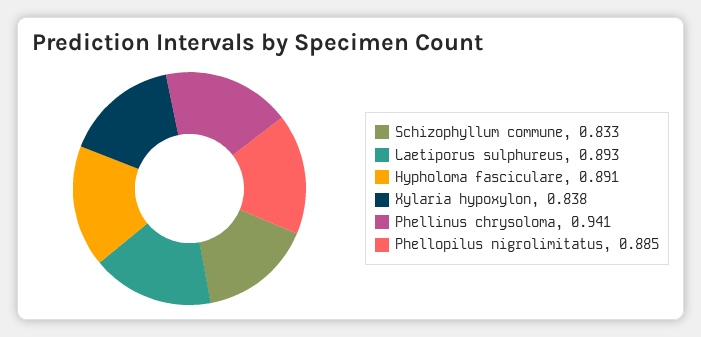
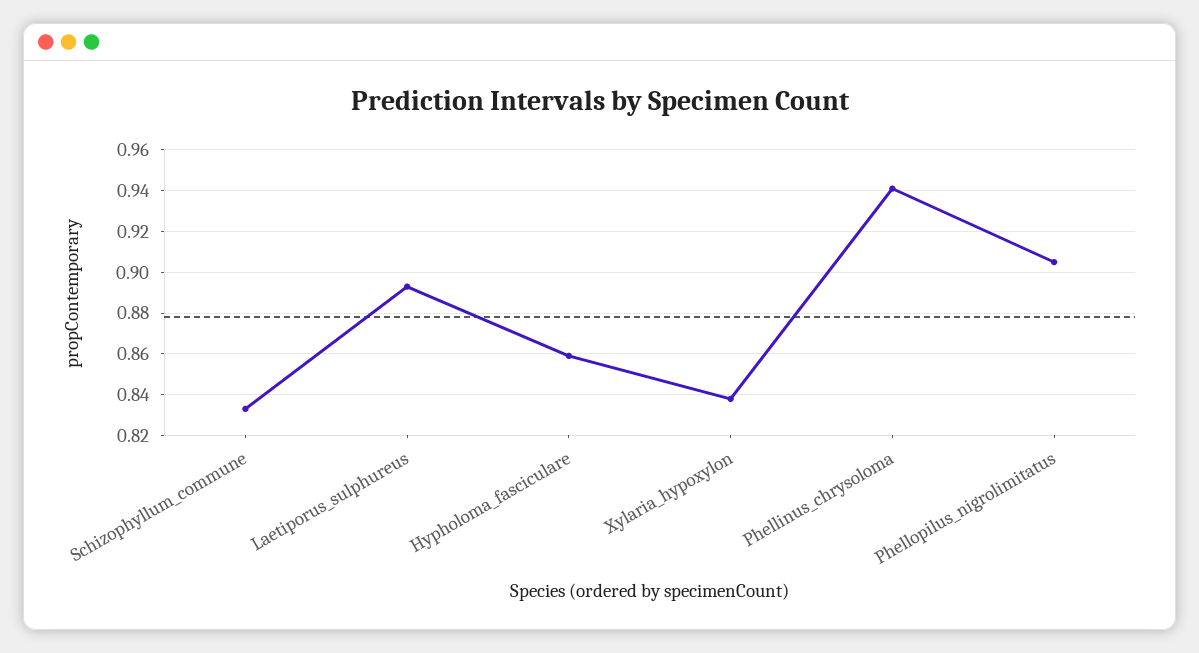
  {
    "Schizophyllum commune": 0.833,
    "Laetiporus sulphureus": 0.893,
-   "Hypholoma fasciculare": 0.891,
+   "Hypholoma fasciculare": 0.86,
    "Xylaria hypoxylon": 0.838,
    "Phellinus chrysoloma": 0.941,
-   "Phellopilus nigrolimitatus": 0.885
+   "Phellopilus nigrolimitatus": 0.905
  }

